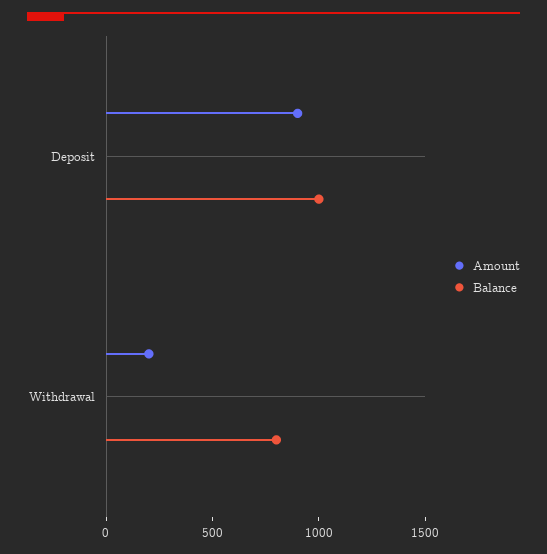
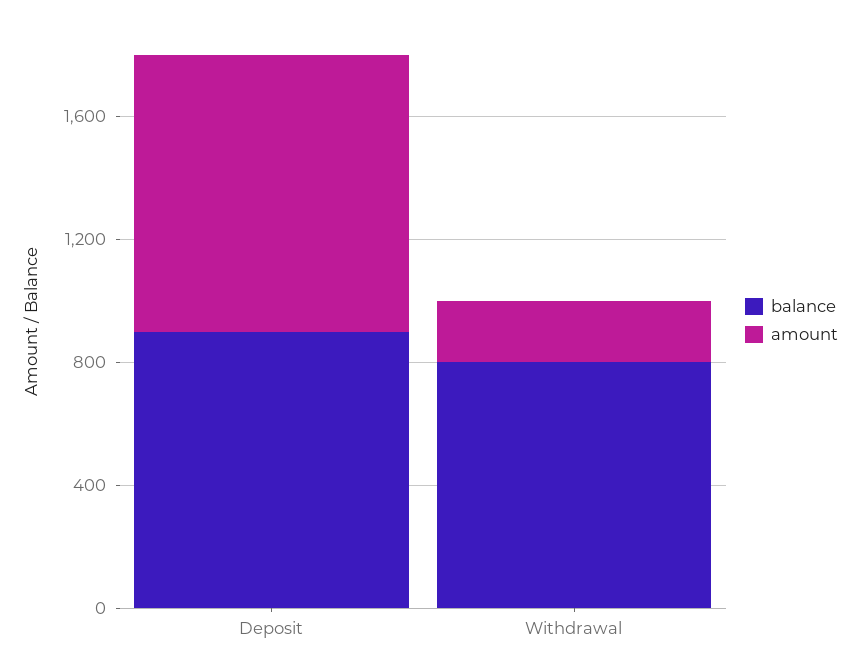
  {
    "Amount": {
      "Deposit": 900,
      "Withdrawal": 200
    },
    "Balance": {
-     "Deposit": 1000,
+     "Deposit": 900,
      "Withdrawal": 800
    }
  }

